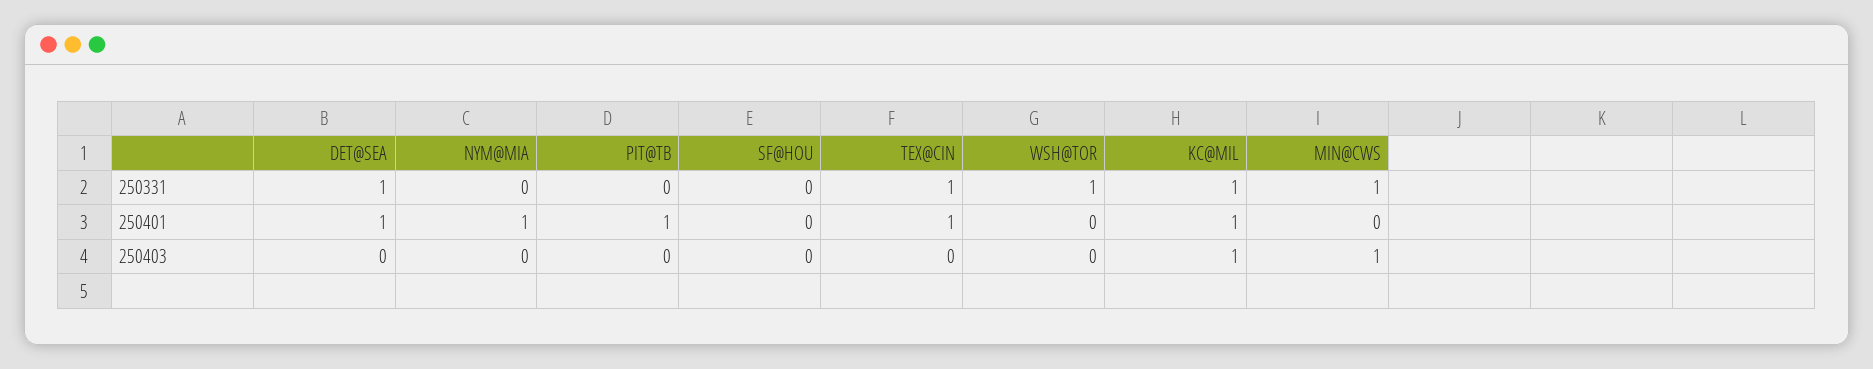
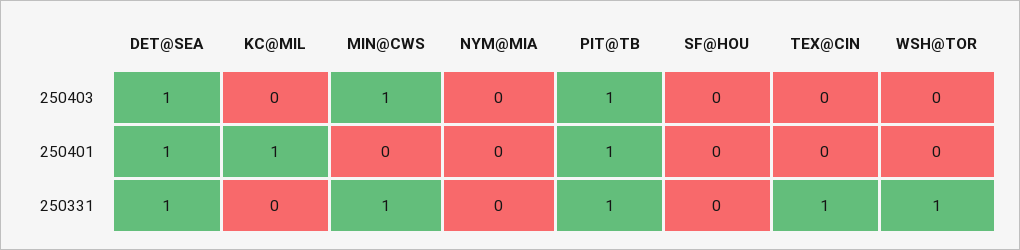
  {
    "DET@SEA": {
      "250331": 1,
      "250401": 1,
-     "250403": 0
+     "250403": 1
    },
    "NYM@MIA": {
      "250331": 0,
-     "250401": 1,
+     "250401": 0,
      "250403": 0
    },
    "PIT@TB": {
-     "250331": 0,
+     "250331": 1,
      "250401": 1,
-     "250403": 0
+     "250403": 1
    },
    "SF@HOU": {
      "250331": 0,
      "250401": 0,
      "250403": 0
    },
    "TEX@CIN": {
      "250331": 1,
-     "250401": 1,
+     "250401": 0,
      "250403": 0
    },
    "WSH@TOR": {
      "250331": 1,
      "250401": 0,
      "250403": 0
    },
    "KC@MIL": {
-     "250331": 1,
+     "250331": 0,
      "250401": 1,
-     "250403": 1
+     "250403": 0
    },
    "MIN@CWS": {
      "250331": 1,
      "250401": 0,
      "250403": 1
    }
  }

